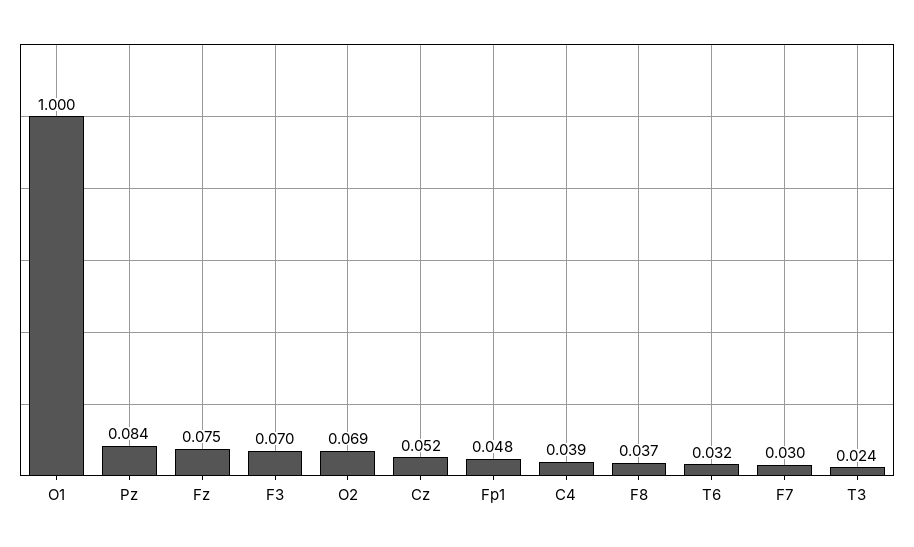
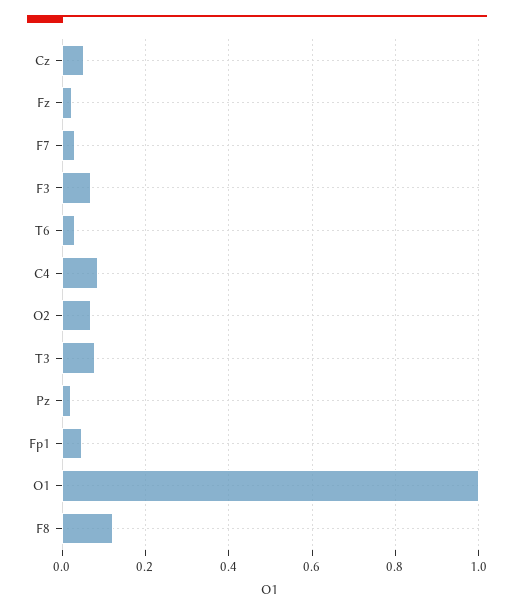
  {
    "O1": 1,
-   "Pz": 0.084,
+   "Pz": 0.02,
-   "Fz": 0.075,
+   "Fz": 0.02,
    "F3": 0.07,
    "O2": 0.069,
    "Cz": 0.052,
    "Fp1": 0.048,
-   "C4": 0.039,
+   "C4": 0.08,
-   "F8": 0.037,
+   "F8": 0.12,
    "T6": 0.032,
    "F7": 0.03,
-   "T3": 0.024
+   "T3": 0.08
  }

